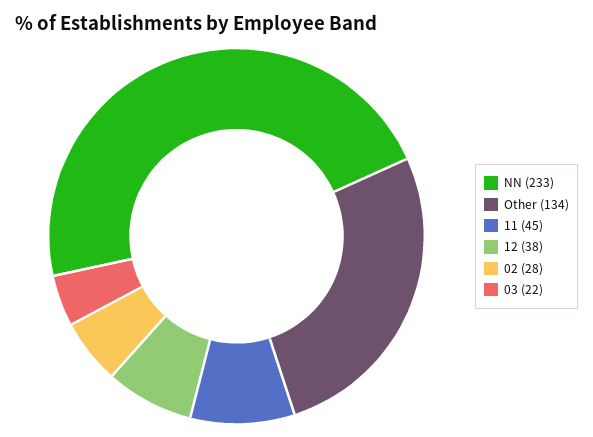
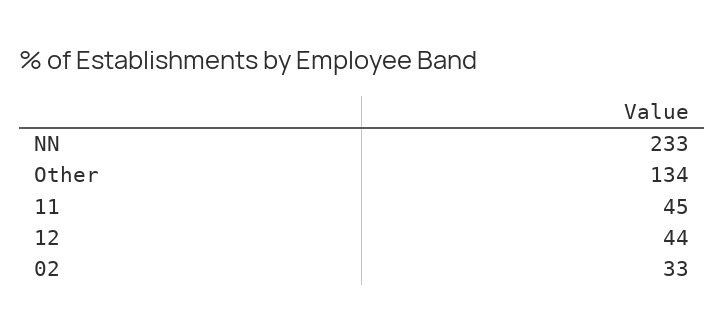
  {
    "NN": 233,
    "Other": 134,
    "11": 45,
-   "12": 38,
+   "12": 44,
-   "02": 28,
+   "02": 33
-   "03": 22
  }

